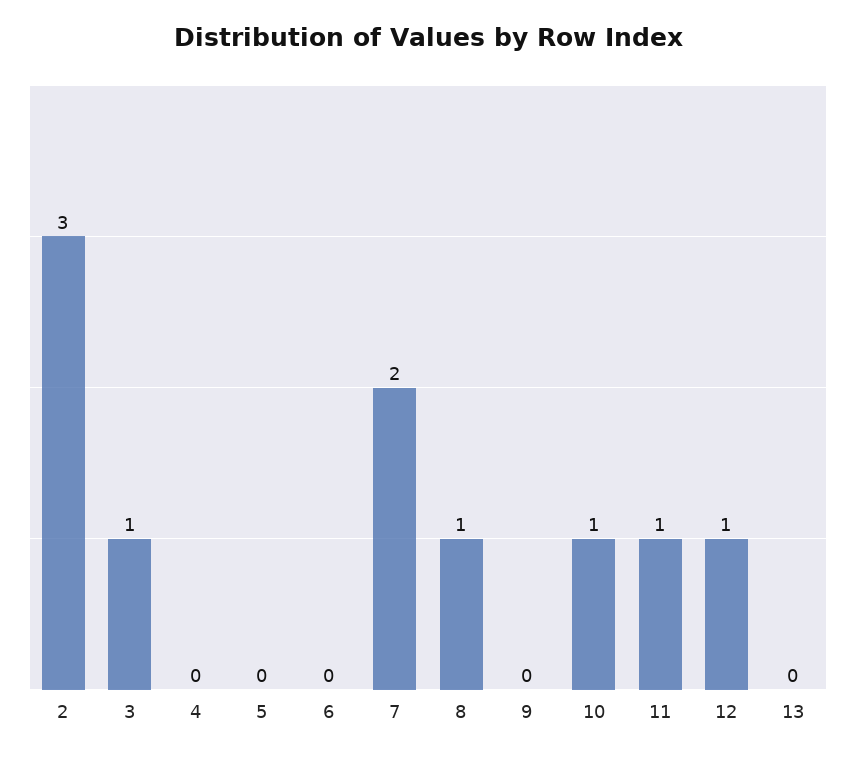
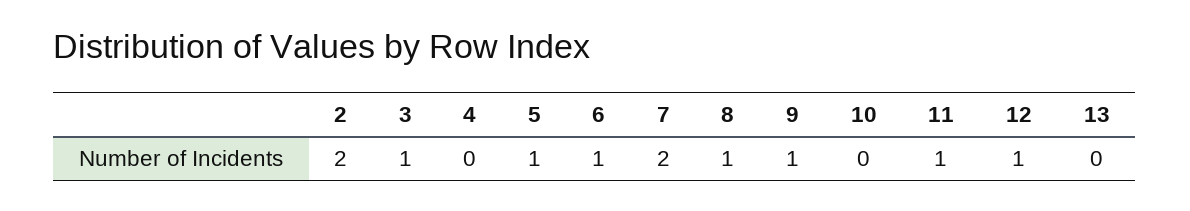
  {
-   "2": 3,
+   "2": 2,
    "3": 1,
    "4": 0,
-   "5": 0,
+   "5": 1,
-   "6": 0,
+   "6": 1,
    "7": 2,
    "8": 1,
-   "9": 0,
+   "9": 1,
-   "10": 1,
+   "10": 0,
    "11": 1,
    "12": 1,
    "13": 0
  }

